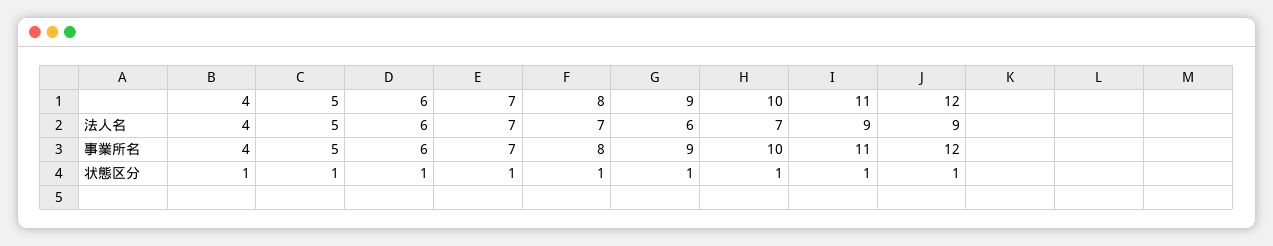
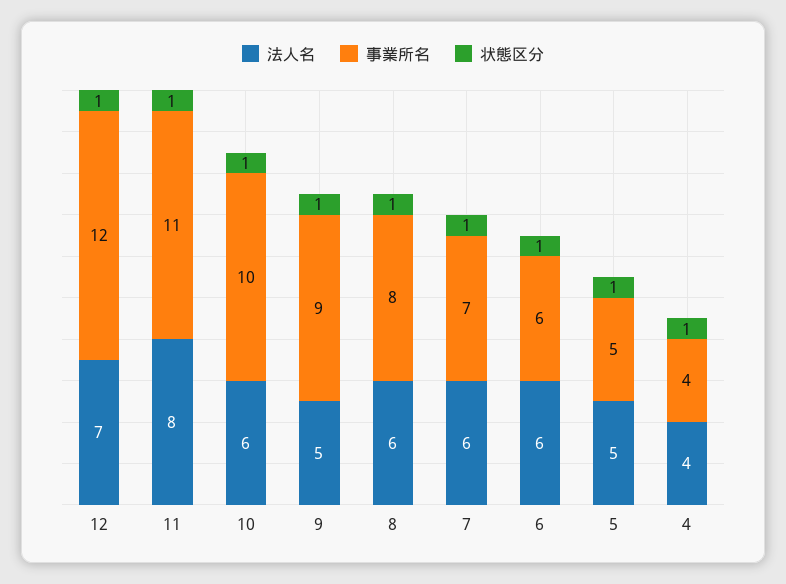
  {
    "法人名": {
      "4": 4,
      "5": 5,
      "6": 6,
-     "7": 7,
+     "7": 6,
-     "8": 7,
+     "8": 6,
-     "9": 6,
+     "9": 5,
-     "10": 7,
+     "10": 6,
-     "11": 9,
+     "11": 8,
-     "12": 9
+     "12": 7
    },
    "事業所名": {
      "4": 4,
      "5": 5,
      "6": 6,
      "7": 7,
      "8": 8,
      "9": 9,
      "10": 10,
      "11": 11,
      "12": 12
    },
    "状態区分": {
      "4": 1,
      "5": 1,
      "6": 1,
      "7": 1,
      "8": 1,
      "9": 1,
      "10": 1,
      "11": 1,
      "12": 1
    }
  }

